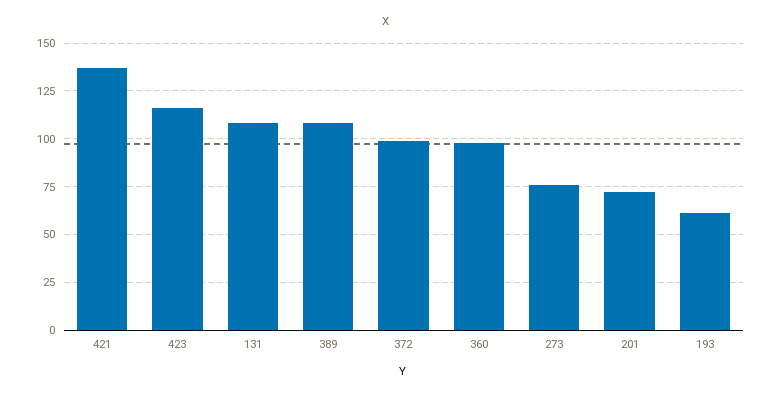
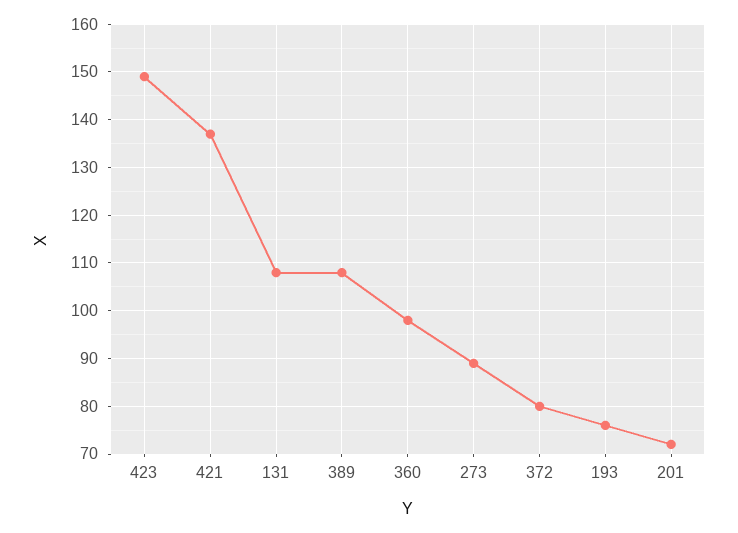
  {
    "421": 135,
-   "423": 115,
+   "423": 150,
    "131": 110,
    "389": 110,
-   "372": 100,
+   "372": 80,
    "360": 100,
-   "273": 75,
+   "273": 90,
    "201": 70,
-   "193": 60
+   "193": 75
  }

